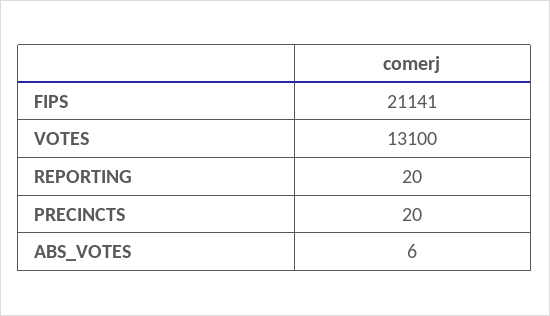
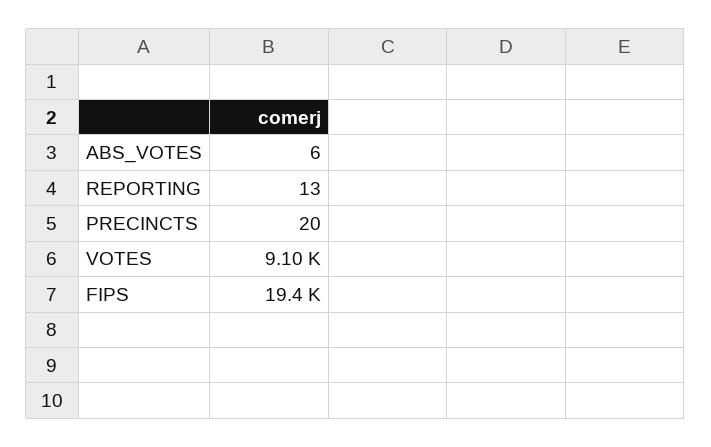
  {
-   "FIPS": 21141,
+   "FIPS": 19400,
-   "VOTES": 13100,
+   "VOTES": 9100,
-   "REPORTING": 20,
+   "REPORTING": 13,
    "PRECINCTS": 20,
    "ABS_VOTES": 6
  }

